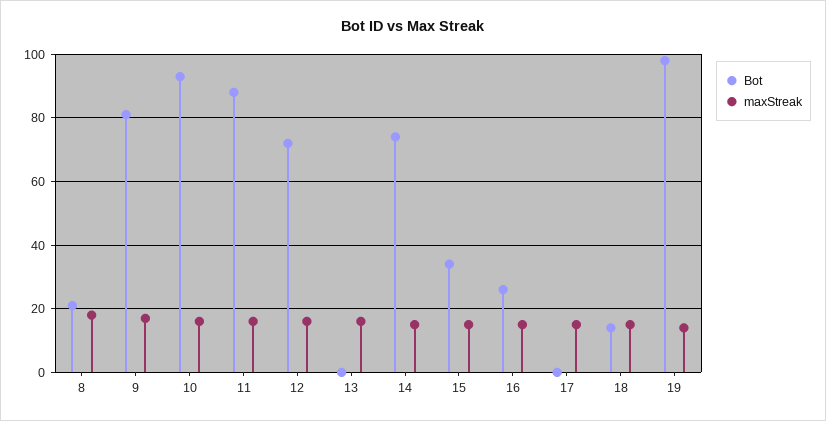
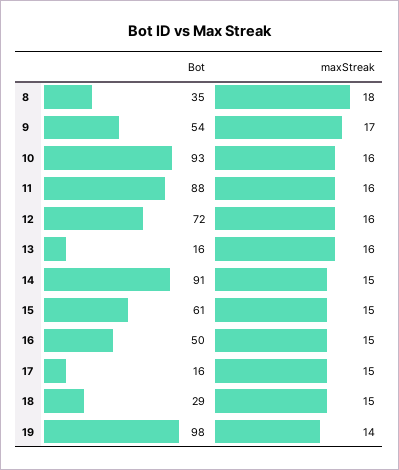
  {
    "Bot": {
-     "8": 20,
+     "8": 35,
-     "9": 80,
+     "9": 54,
      "10": 93,
      "11": 88,
      "12": 72,
-     "13": 0,
+     "13": 16,
-     "14": 75,
+     "14": 91,
-     "15": 35,
+     "15": 61,
-     "16": 25,
+     "16": 50,
-     "17": 0,
+     "17": 16,
-     "18": 15,
+     "18": 29,
      "19": 98
    },
    "maxStreak": {
      "8": 18,
      "9": 17,
      "10": 16,
      "11": 16,
      "12": 16,
      "13": 16,
      "14": 15,
      "15": 15,
      "16": 15,
      "17": 15,
      "18": 15,
      "19": 14
    }
  }

